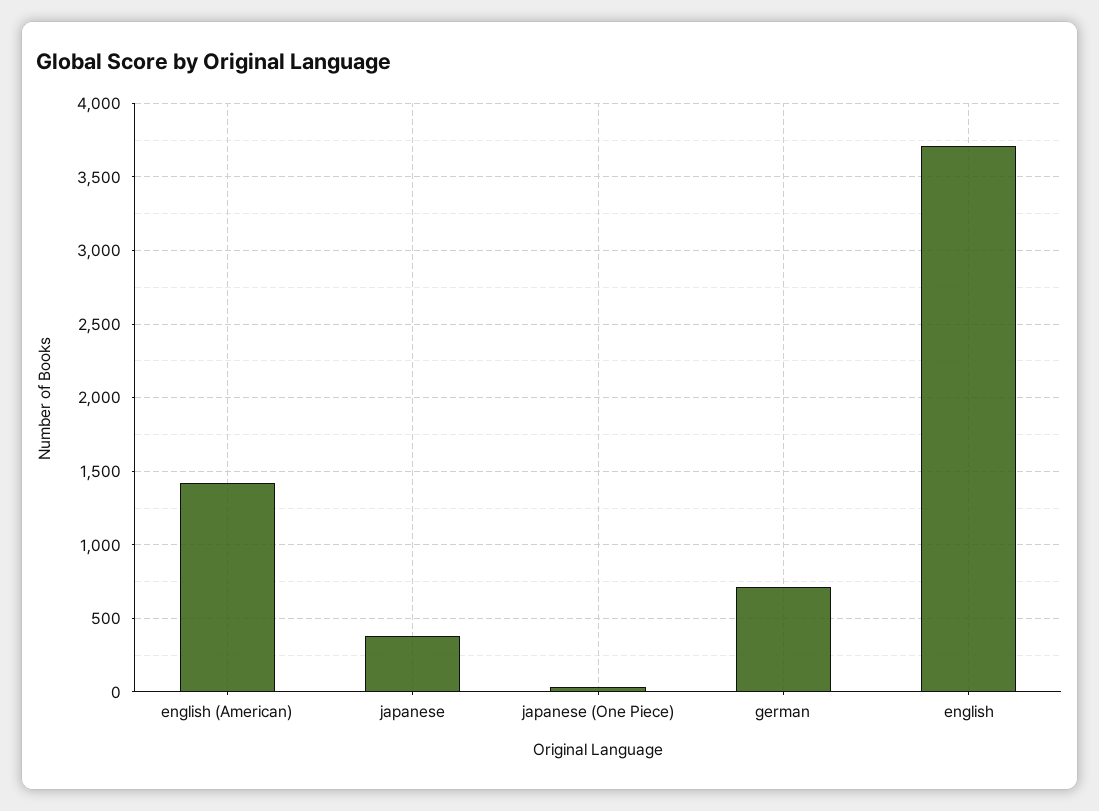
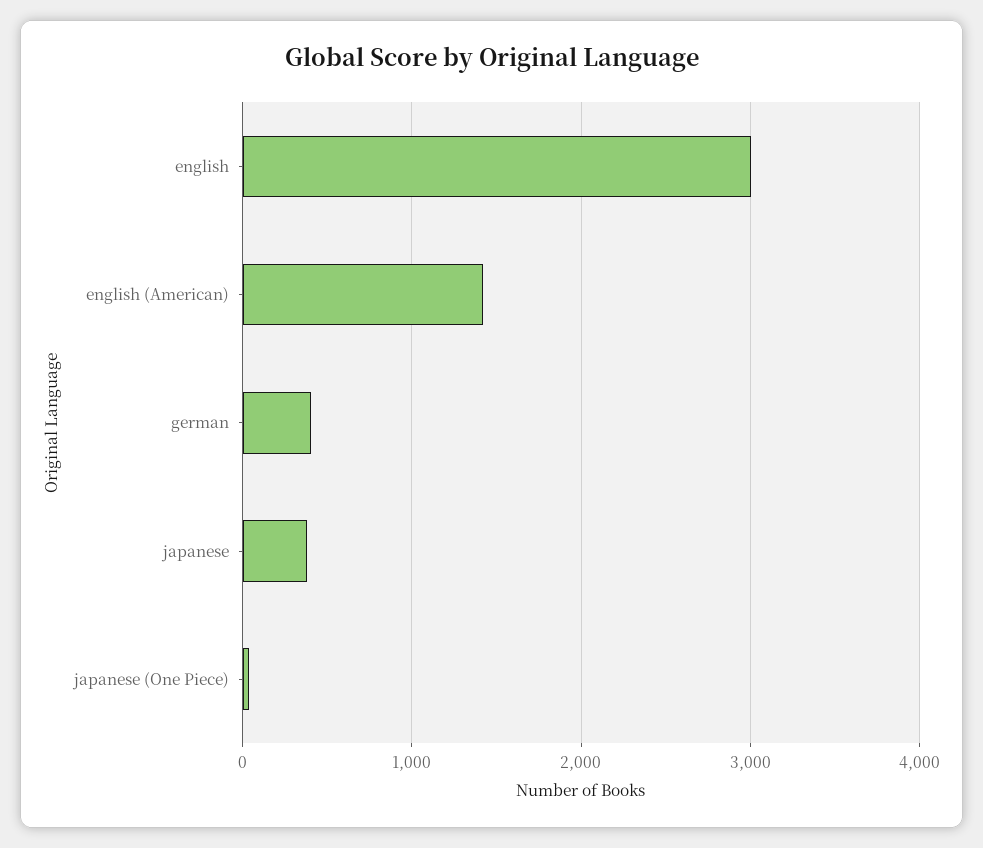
  {
    "english (American)": 1400,
    "japanese": 400,
    "japanese (One Piece)": 50,
-   "german": 700,
+   "german": 400,
-   "english": 3700
+   "english": 3000
  }

